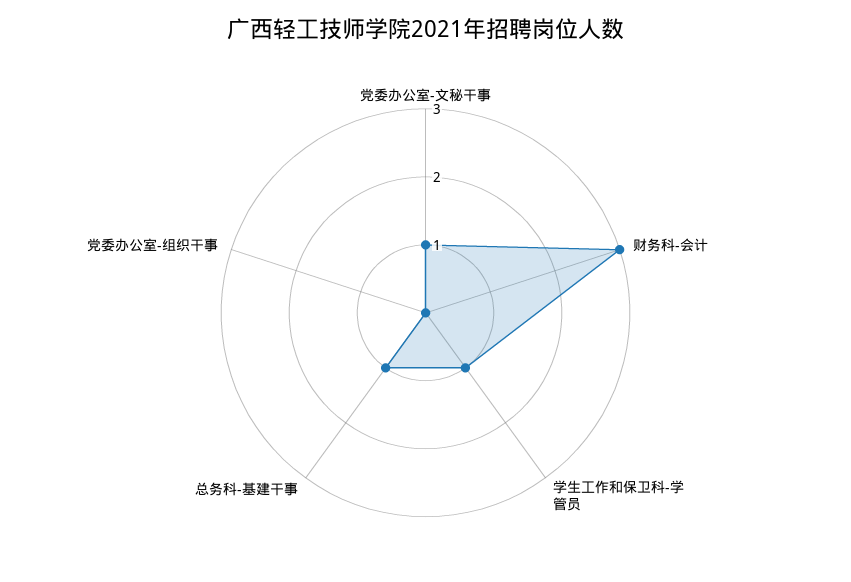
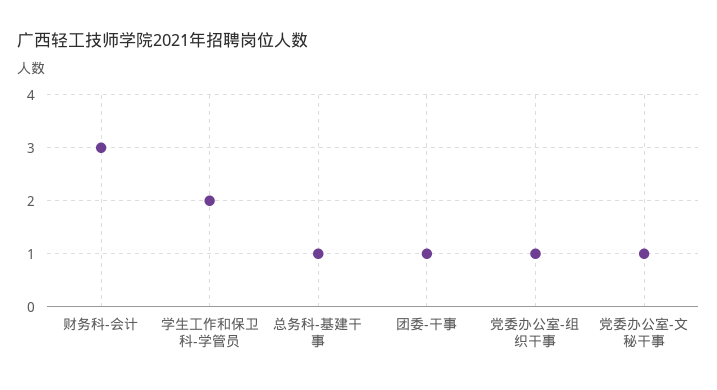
  {
    "党委办公室-文秘干事": 1,
    "财务科-会计": 3,
-   "学生工作和保卫科-学管员": 1,
+   "学生工作和保卫科-学管员": 2,
    "总务科-基建干事": 1,
-   "党委办公室-组织干事": 0
+   "党委办公室-组织干事": 1,
+   "团委-干事": 1
  }

